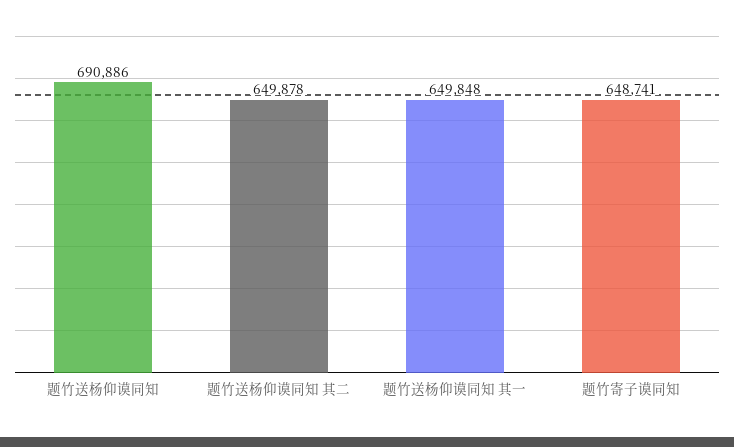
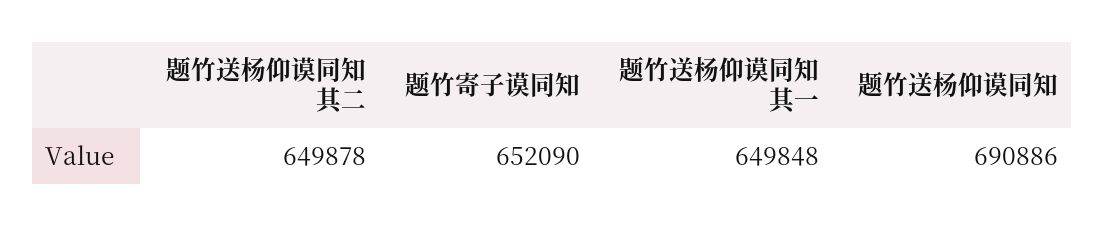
  {
    "题竹送杨仰谟同知": 690886,
    "题竹送杨仰谟同知 其二": 649878,
    "题竹送杨仰谟同知 其一": 649848,
-   "题竹寄子谟同知": 648741
+   "题竹寄子谟同知": 652090
  }

